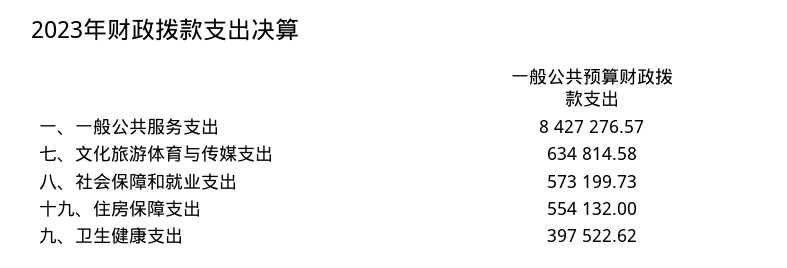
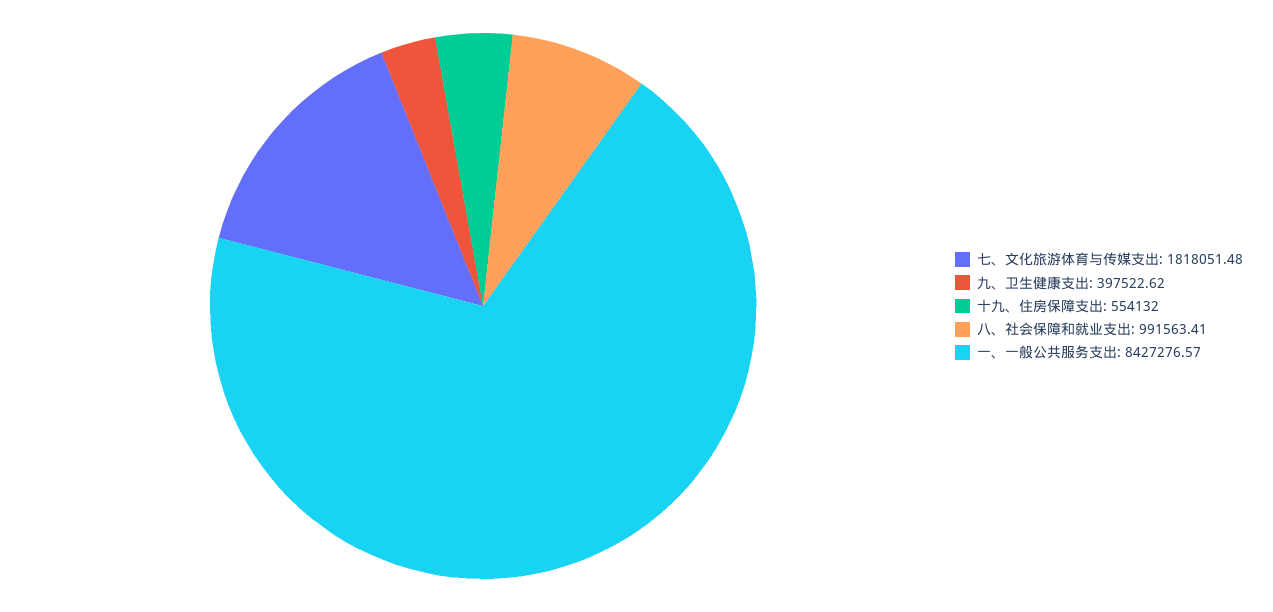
  {
    "一、一般公共服务支出": 8427276.57,
-   "七、文化旅游体育与传媒支出": 634814.58,
+   "七、文化旅游体育与传媒支出": 1818051.48,
-   "八、社会保障和就业支出": 573199.73,
+   "八、社会保障和就业支出": 991563.41,
    "十九、住房保障支出": 554132,
    "九、卫生健康支出": 397522.62
  }

